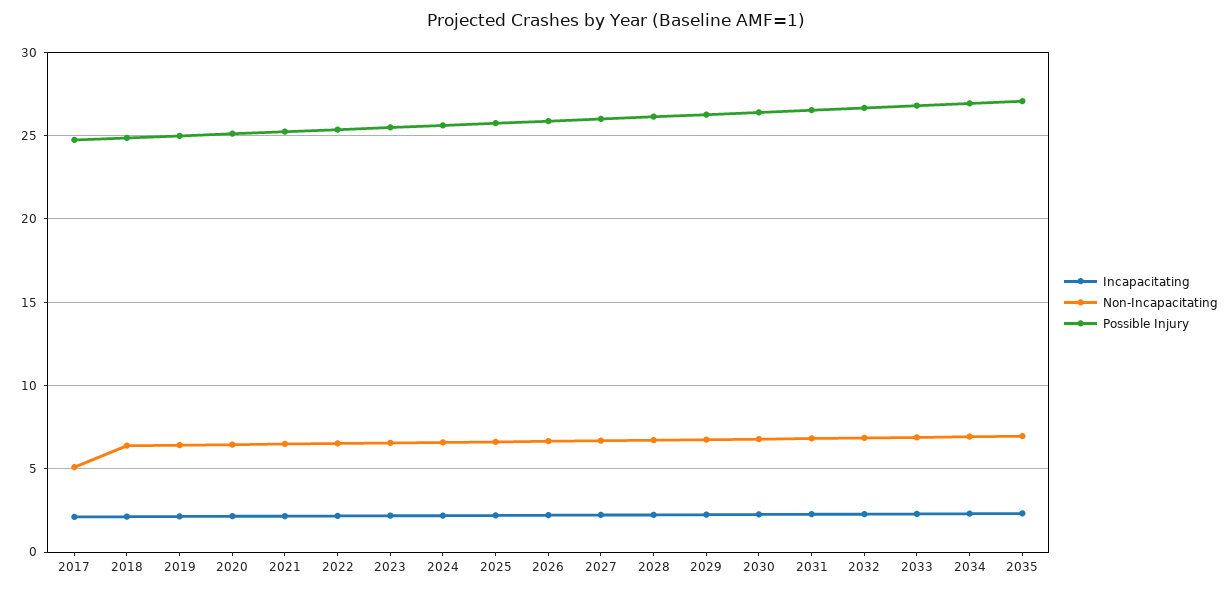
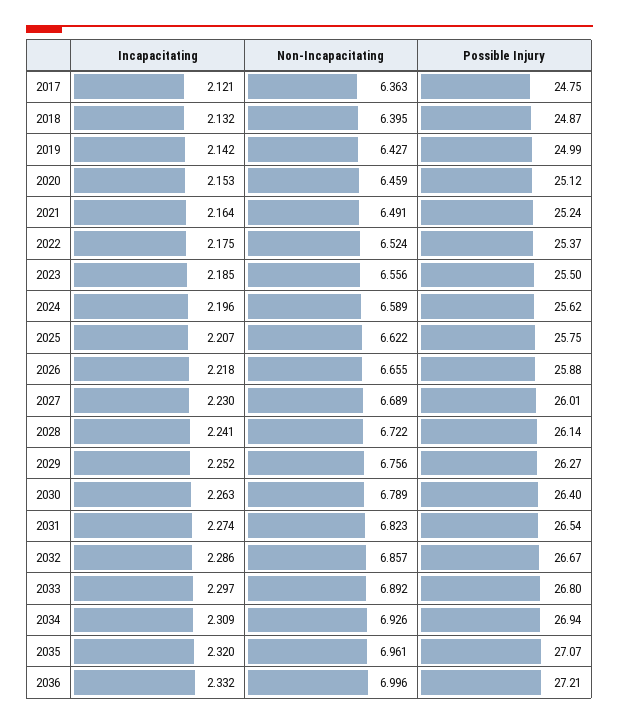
  {
    "Incapacitating": {
      "2017": 2.121,
      "2018": 2.132,
      "2019": 2.142,
      "2020": 2.153,
      "2021": 2.164,
      "2022": 2.175,
      "2023": 2.185,
      "2024": 2.196,
      "2025": 2.207,
      "2026": 2.218,
      "2027": 2.23,
      "2028": 2.241,
      "2029": 2.252,
      "2030": 2.263,
      "2031": 2.274,
      "2032": 2.286,
      "2033": 2.297,
      "2034": 2.309,
-     "2035": 2.32
+     "2035": 2.32,
+     "2036": 2.332
    },
    "Non-Incapacitating": {
-     "2017": 5,
+     "2017": 6.363,
      "2018": 6.395,
      "2019": 6.427,
      "2020": 6.459,
      "2021": 6.491,
      "2022": 6.524,
      "2023": 6.556,
      "2024": 6.589,
      "2025": 6.622,
      "2026": 6.655,
      "2027": 6.689,
      "2028": 6.722,
      "2029": 6.756,
      "2030": 6.789,
      "2031": 6.823,
      "2032": 6.857,
      "2033": 6.892,
      "2034": 6.926,
-     "2035": 6.961
+     "2035": 6.961,
+     "2036": 6.996
    },
    "Possible Injury": {
      "2017": 24.75,
      "2018": 24.87,
      "2019": 24.99,
      "2020": 25.12,
      "2021": 25.24,
      "2022": 25.37,
      "2023": 25.5,
      "2024": 25.62,
      "2025": 25.75,
      "2026": 25.88,
      "2027": 26.01,
      "2028": 26.14,
      "2029": 26.27,
      "2030": 26.4,
      "2031": 26.54,
      "2032": 26.67,
      "2033": 26.8,
      "2034": 26.94,
-     "2035": 27.07
+     "2035": 27.07,
+     "2036": 27.21
    }
  }

